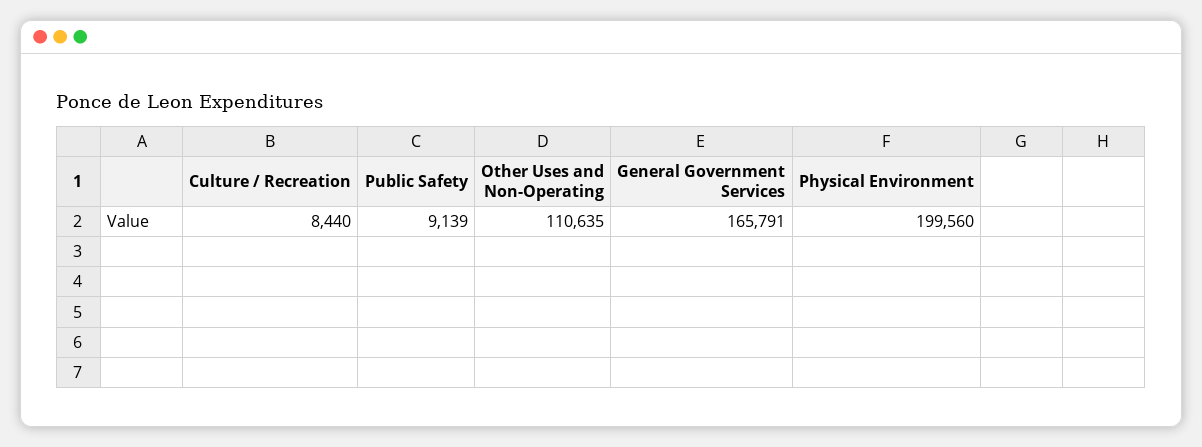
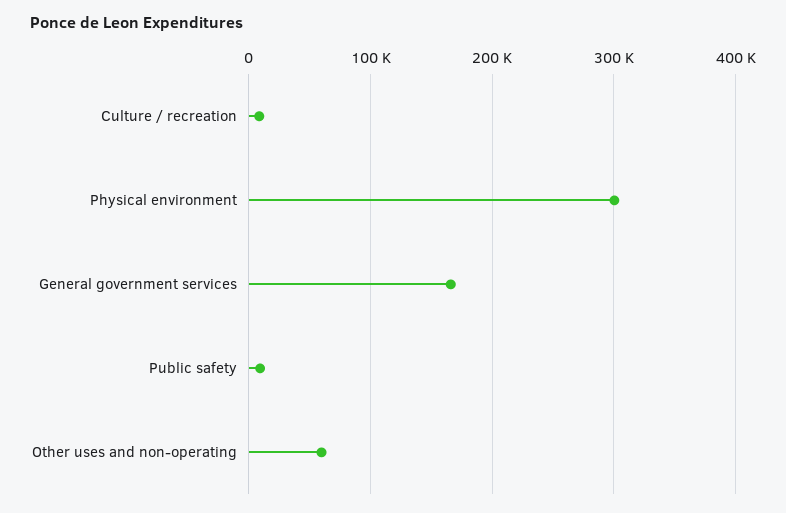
  {
    "Culture / Recreation": 8440,
    "Public Safety": 9139,
-   "Other Uses and Non-Operating": 110635,
+   "Other Uses and Non-Operating": 60000,
    "General Government Services": 165791,
-   "Physical Environment": 199560
+   "Physical Environment": 300000
  }

